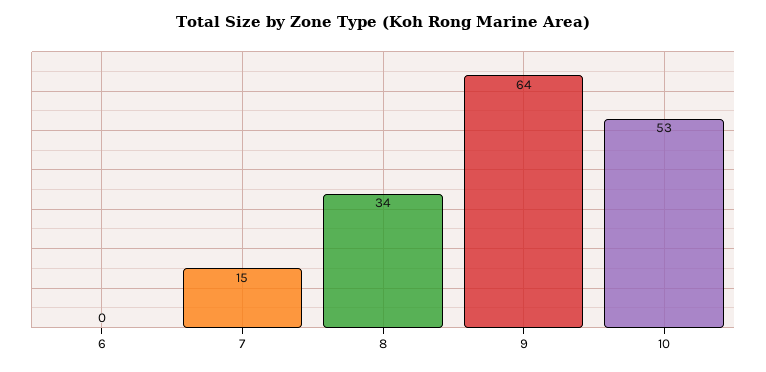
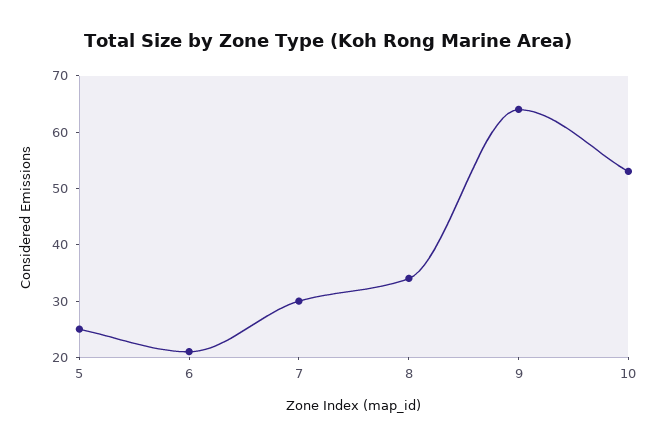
  {
-   "6": 0,
+   "6": 20,
-   "7": 15,
+   "7": 30,
    "8": 34,
    "9": 64,
-   "10": 53
+   "10": 53,
+   "5": 25
  }

